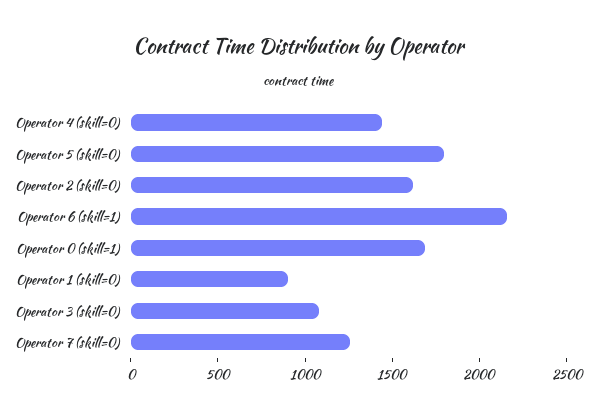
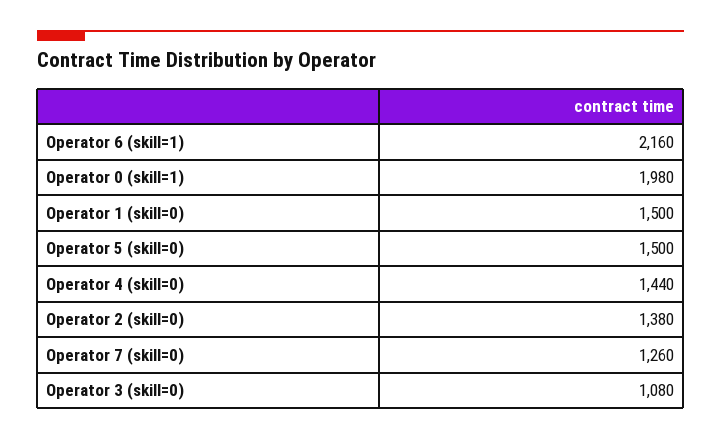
  {
    "Operator 4 (skill=0)": 1440,
-   "Operator 5 (skill=0)": 1800,
+   "Operator 5 (skill=0)": 1500,
-   "Operator 2 (skill=0)": 1600,
+   "Operator 2 (skill=0)": 1380,
    "Operator 6 (skill=1)": 2160,
-   "Operator 0 (skill=1)": 1700,
+   "Operator 0 (skill=1)": 1980,
-   "Operator 1 (skill=0)": 900,
+   "Operator 1 (skill=0)": 1500,
    "Operator 3 (skill=0)": 1080,
    "Operator 7 (skill=0)": 1260
  }

